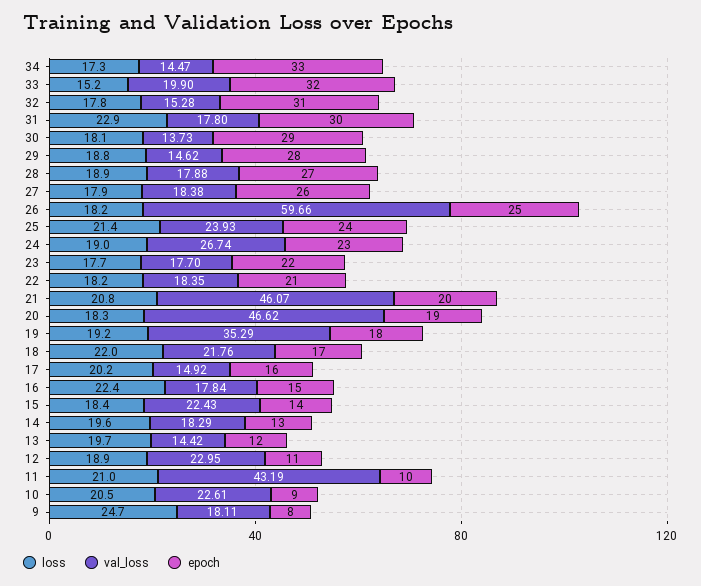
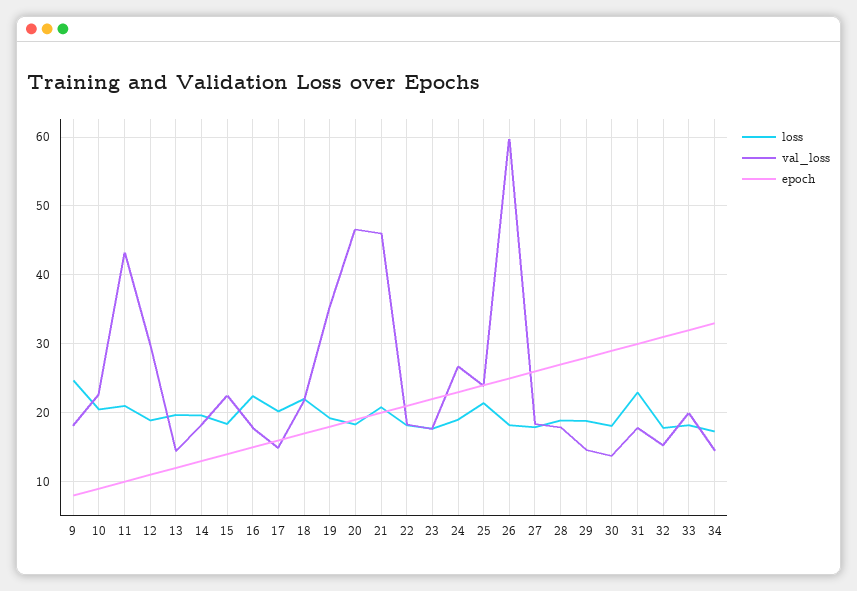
  {
    "loss": {
      "34": 17.3,
-     "33": 15.2,
+     "33": 18,
      "32": 17.8,
      "31": 22.9,
      "30": 18.1,
      "29": 18.8,
      "28": 18.9,
      "27": 17.9,
      "26": 18.2,
      "25": 21.4,
      "24": 19,
      "23": 17.7,
      "22": 18.2,
      "21": 20.8,
      "20": 18.3,
      "19": 19.2,
      "18": 22,
      "17": 20.2,
      "16": 22.4,
      "15": 18.4,
      "14": 19.6,
      "13": 19.7,
      "12": 18.9,
      "11": 21,
      "10": 20.5,
      "9": 24.7
    },
    "val_loss": {
      "34": 14.47,
      "33": 19.9,
      "32": 15.28,
      "31": 17.8,
      "30": 13.73,
      "29": 14.62,
      "28": 17.88,
      "27": 18.38,
      "26": 59.66,
      "25": 23.93,
      "24": 26.74,
      "23": 17.7,
      "22": 18.35,
      "21": 46.07,
      "20": 46.62,
      "19": 35.29,
      "18": 21.76,
      "17": 14.92,
      "16": 17.84,
      "15": 22.43,
      "14": 18.29,
      "13": 14.42,
-     "12": 22.95,
+     "12": 30,
      "11": 43.19,
      "10": 22.61,
      "9": 18.11
    },
    "epoch": {
      "34": 33,
      "33": 32,
      "32": 31,
      "31": 30,
      "30": 29,
      "29": 28,
      "28": 27,
      "27": 26,
      "26": 25,
      "25": 24,
      "24": 23,
      "23": 22,
      "22": 21,
      "21": 20,
      "20": 19,
      "19": 18,
      "18": 17,
      "17": 16,
      "16": 15,
      "15": 14,
      "14": 13,
      "13": 12,
      "12": 11,
      "11": 10,
      "10": 9,
      "9": 8
    }
  }

